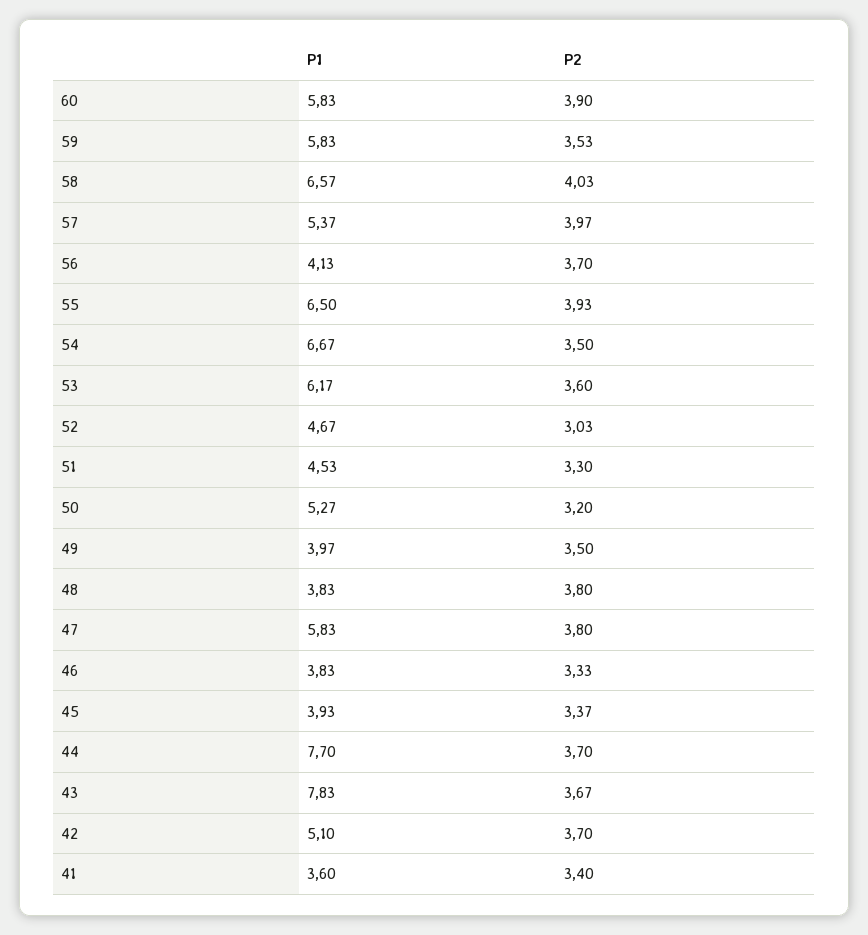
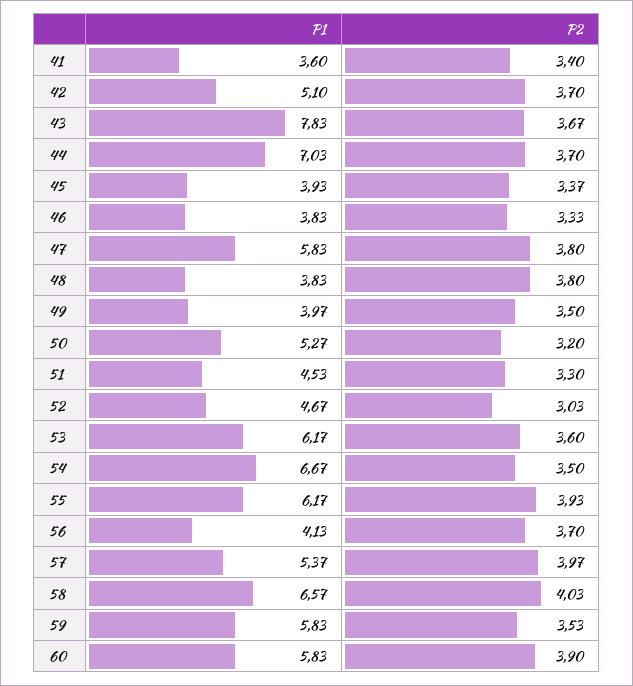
  {
    "P1": {
      "60": 5.83,
      "59": 5.83,
      "58": 6.57,
      "57": 5.37,
      "56": 4.13,
-     "55": 6.5,
+     "55": 6.17,
      "54": 6.67,
      "53": 6.17,
      "52": 4.67,
      "51": 4.53,
      "50": 5.27,
      "49": 3.97,
      "48": 3.83,
      "47": 5.83,
      "46": 3.83,
      "45": 3.93,
-     "44": 7.7,
+     "44": 7.03,
      "43": 7.83,
      "42": 5.1,
      "41": 3.6
    },
    "P2": {
      "60": 3.9,
      "59": 3.53,
      "58": 4.03,
      "57": 3.97,
      "56": 3.7,
      "55": 3.93,
      "54": 3.5,
      "53": 3.6,
      "52": 3.03,
      "51": 3.3,
      "50": 3.2,
      "49": 3.5,
      "48": 3.8,
      "47": 3.8,
      "46": 3.33,
      "45": 3.37,
      "44": 3.7,
      "43": 3.67,
      "42": 3.7,
      "41": 3.4
    }
  }

